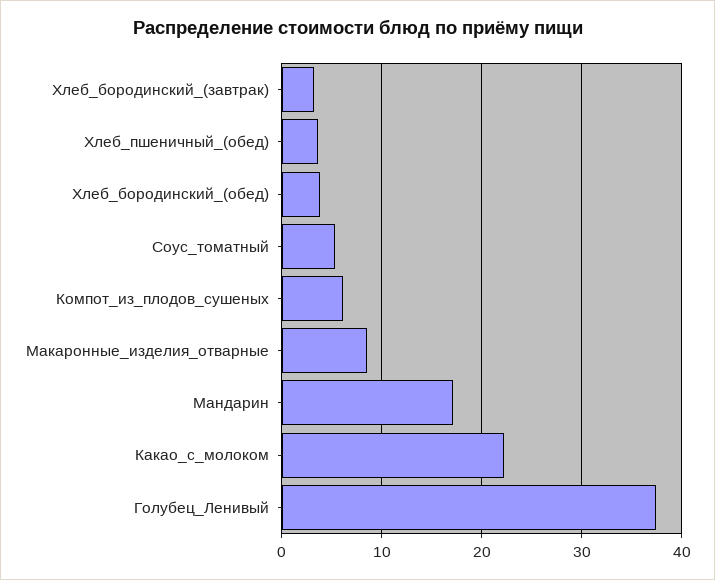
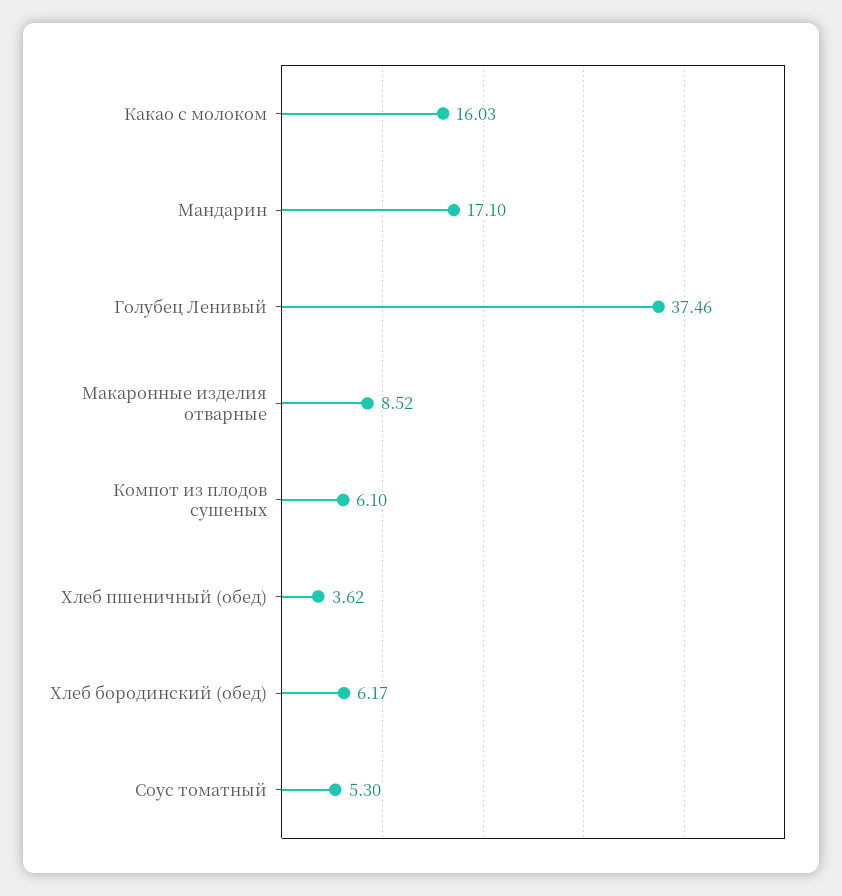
  {
-   "Хлеб_бородинский_(завтрак)": 3,
    "Хлеб_пшеничный_(обед)": 3.62,
-   "Хлеб_бородинский_(обед)": 4,
+   "Хлеб_бородинский_(обед)": 6.17,
    "Соус_томатный": 5.3,
    "Компот_из_плодов_сушеных": 6.1,
    "Макаронные_изделия_отварные": 8.52,
    "Мандарин": 17.1,
-   "Какао_с_молоком": 22,
+   "Какао_с_молоком": 16.03,
    "Голубец_Ленивый": 37.46
  }

